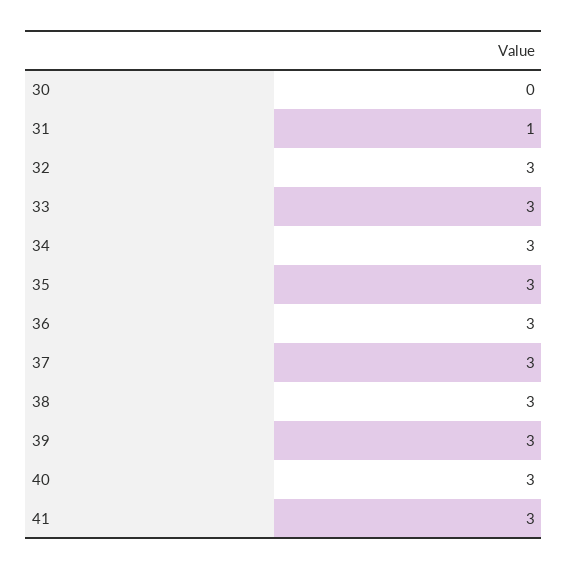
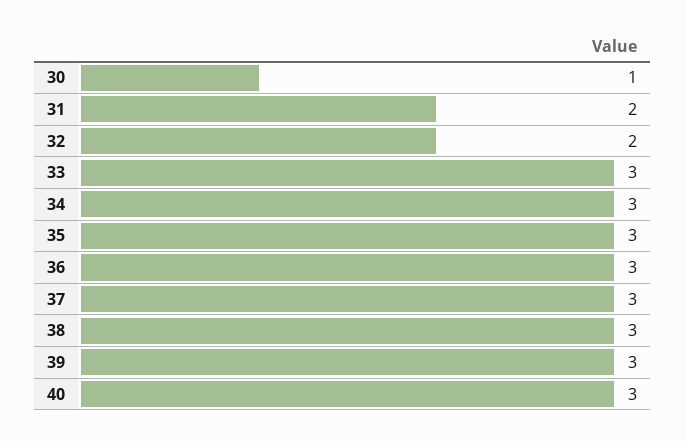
  {
-   "30": 0,
+   "30": 1,
-   "31": 1,
+   "31": 2,
-   "32": 3,
+   "32": 2,
    "33": 3,
    "34": 3,
    "35": 3,
    "36": 3,
    "37": 3,
    "38": 3,
    "39": 3,
-   "40": 3,
+   "40": 3
-   "41": 3
  }

